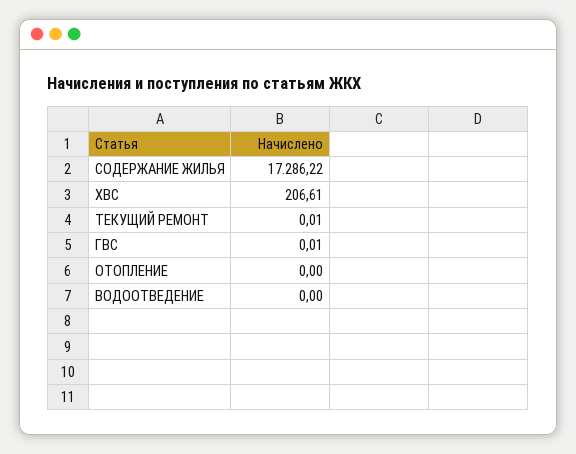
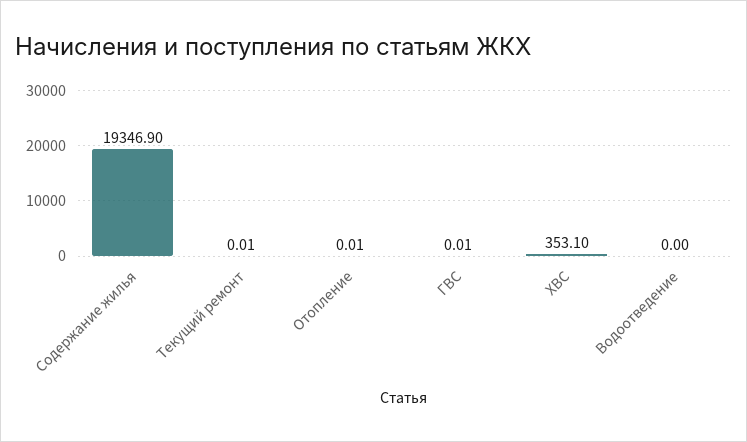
  {
-   "СОДЕРЖАНИЕ ЖИЛЬЯ": 17286.22,
+   "СОДЕРЖАНИЕ ЖИЛЬЯ": 19346.9,
-   "ХВС": 206.61,
+   "ХВС": 353.1,
    "ТЕКУЩИЙ РЕМОНТ": 0.01,
    "ГВС": 0.01,
-   "ОТОПЛЕНИЕ": 0,
+   "ОТОПЛЕНИЕ": 0.01,
    "ВОДООТВЕДЕНИЕ": 0
  }

